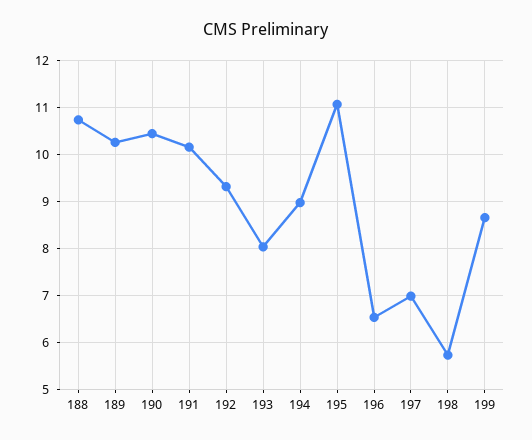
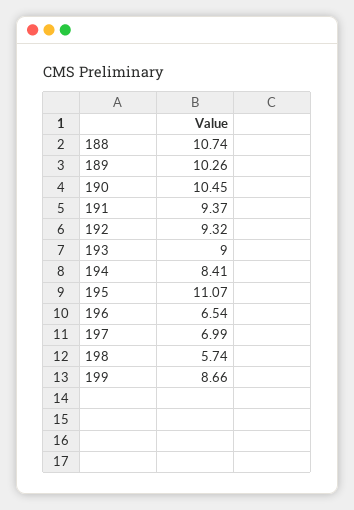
  {
    "188": 10.74,
    "189": 10.26,
    "190": 10.45,
-   "191": 10.2,
+   "191": 9.37,
    "192": 9.32,
-   "193": 8,
+   "193": 9,
-   "194": 9,
+   "194": 8.41,
    "195": 11.07,
    "196": 6.54,
    "197": 6.99,
    "198": 5.74,
    "199": 8.66
  }

